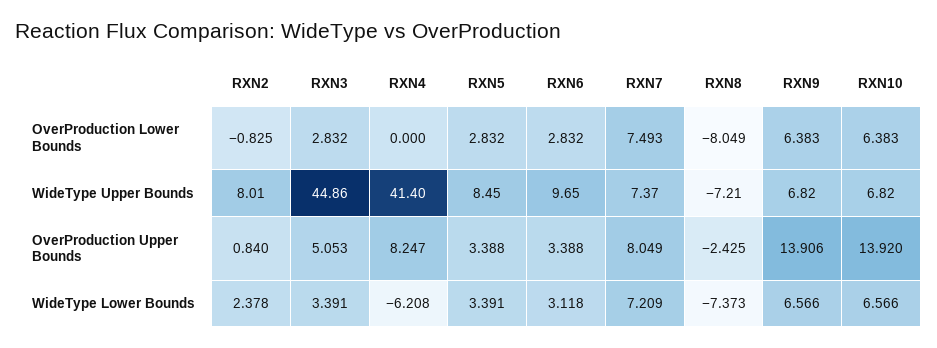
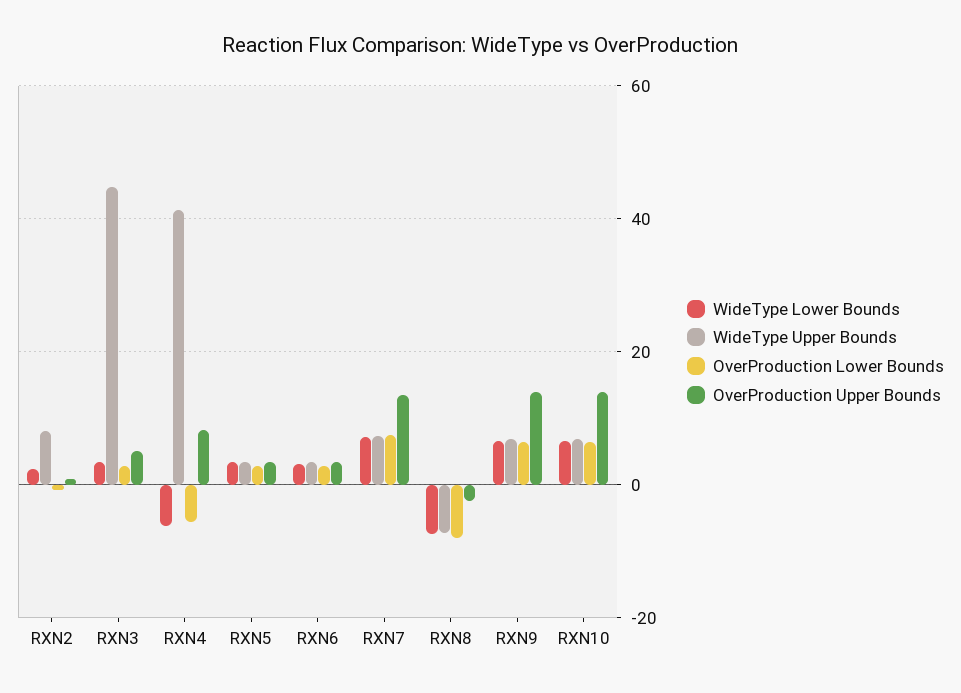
  {
    "OverProduction Lower Bounds": {
      "RXN2": -0.825,
      "RXN3": 2.832,
-     "RXN4": 0,
+     "RXN4": -6,
      "RXN5": 2.832,
      "RXN6": 2.832,
      "RXN7": 7.493,
      "RXN8": -8.049,
      "RXN9": 6.383,
      "RXN10": 6.383
    },
    "WideType Upper Bounds": {
      "RXN2": 8.01,
      "RXN3": 44.86,
      "RXN4": 41.4,
-     "RXN5": 8.45,
+     "RXN5": 4,
-     "RXN6": 9.65,
+     "RXN6": 4,
      "RXN7": 7.37,
      "RXN8": -7.21,
      "RXN9": 6.82,
      "RXN10": 6.82
    },
    "OverProduction Upper Bounds": {
      "RXN2": 0.84,
      "RXN3": 5.053,
      "RXN4": 8.247,
      "RXN5": 3.388,
      "RXN6": 3.388,
-     "RXN7": 8.049,
+     "RXN7": 14,
      "RXN8": -2.425,
      "RXN9": 13.906,
      "RXN10": 13.92
    },
    "WideType Lower Bounds": {
      "RXN2": 2.378,
      "RXN3": 3.391,
      "RXN4": -6.208,
      "RXN5": 3.391,
      "RXN6": 3.118,
      "RXN7": 7.209,
      "RXN8": -7.373,
      "RXN9": 6.566,
      "RXN10": 6.566
    }
  }

